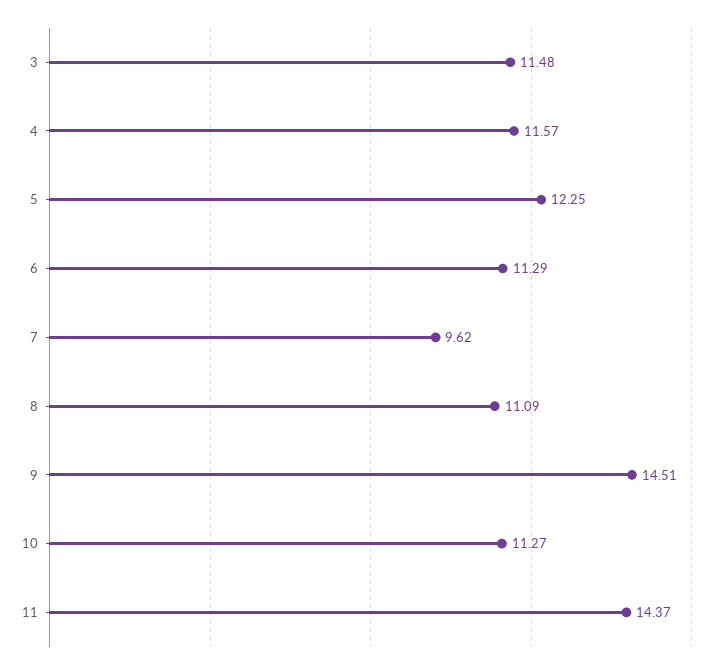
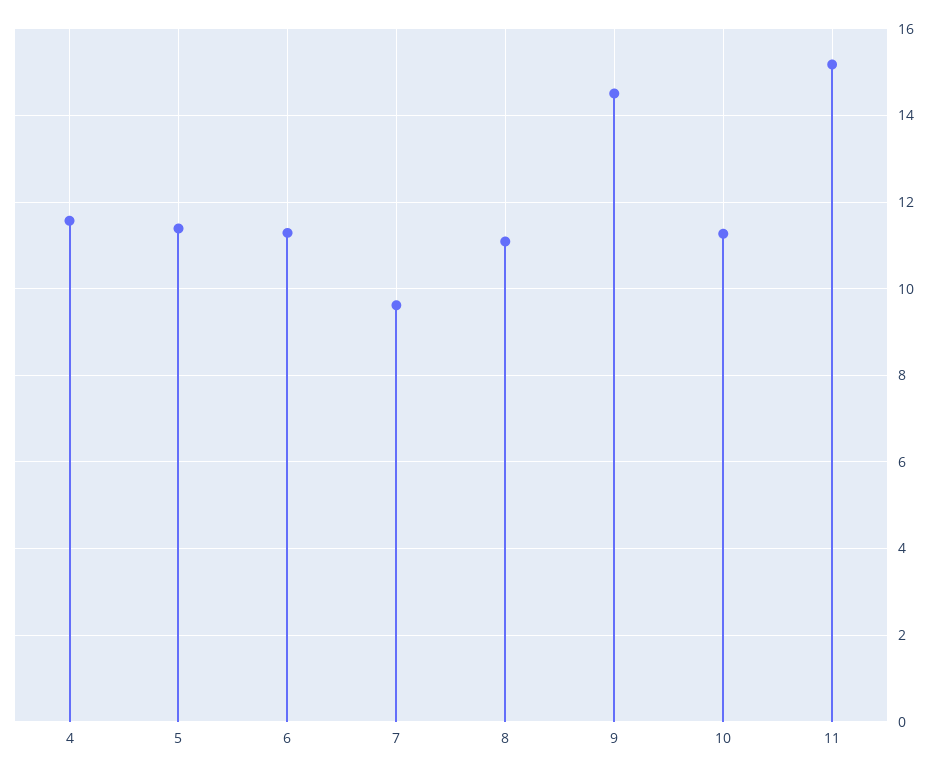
  {
-   "3": 11.48,
    "4": 11.57,
-   "5": 12.25,
+   "5": 11.4,
    "6": 11.29,
    "7": 9.62,
    "8": 11.09,
    "9": 14.51,
    "10": 11.27,
-   "11": 14.37
+   "11": 15.2
  }

